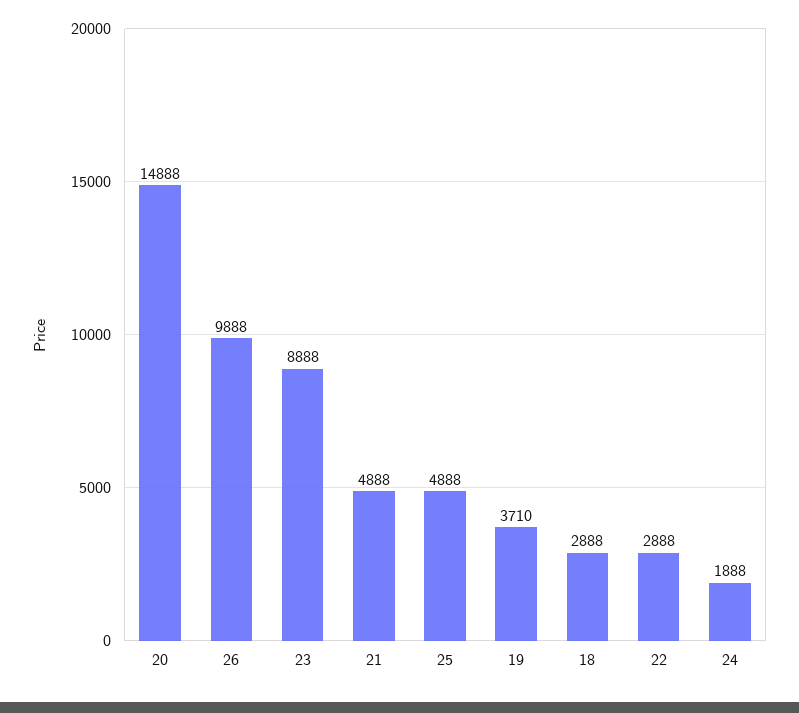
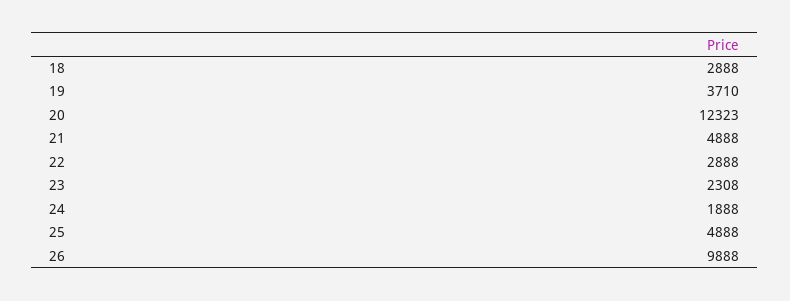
  {
-   "20": 14888,
+   "20": 12323,
    "26": 9888,
-   "23": 8888,
+   "23": 2308,
    "21": 4888,
    "25": 4888,
    "19": 3710,
    "18": 2888,
    "22": 2888,
    "24": 1888
  }

